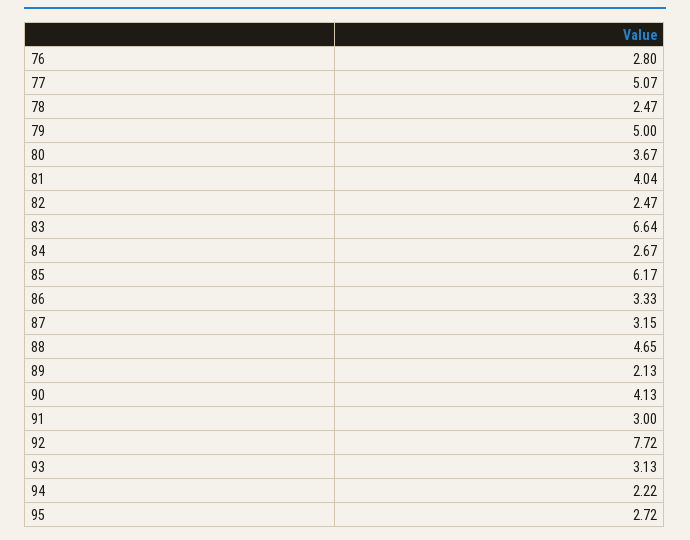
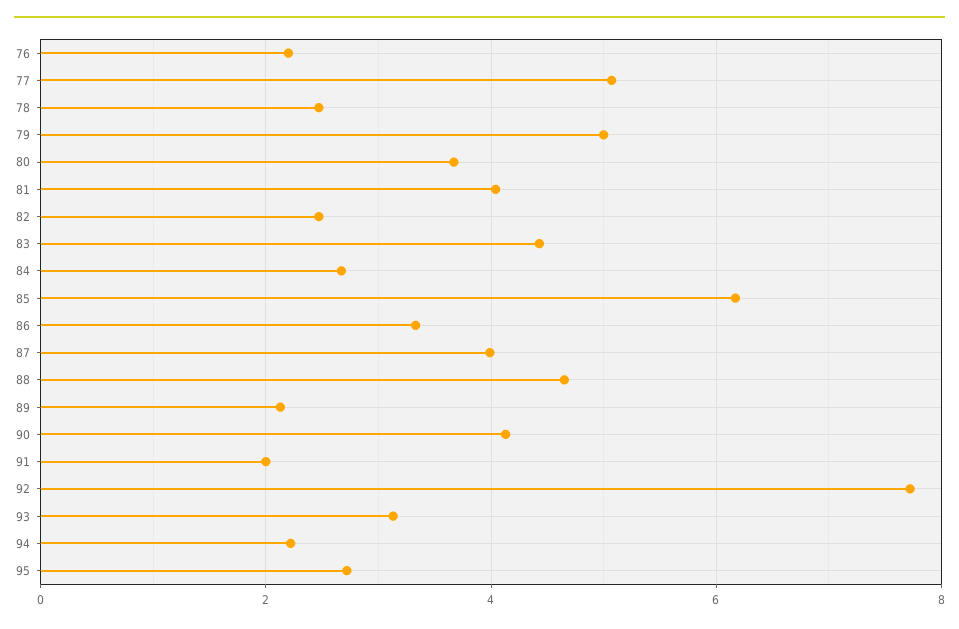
  {
-   "76": 2.8,
+   "76": 2.2,
    "77": 5.07,
    "78": 2.47,
    "79": 5,
    "80": 3.67,
    "81": 4.04,
    "82": 2.47,
-   "83": 6.64,
+   "83": 4.4,
    "84": 2.67,
    "85": 6.17,
    "86": 3.33,
-   "87": 3.15,
+   "87": 4,
    "88": 4.65,
    "89": 2.13,
    "90": 4.13,
-   "91": 3,
+   "91": 2,
    "92": 7.72,
    "93": 3.13,
    "94": 2.22,
    "95": 2.72
  }

